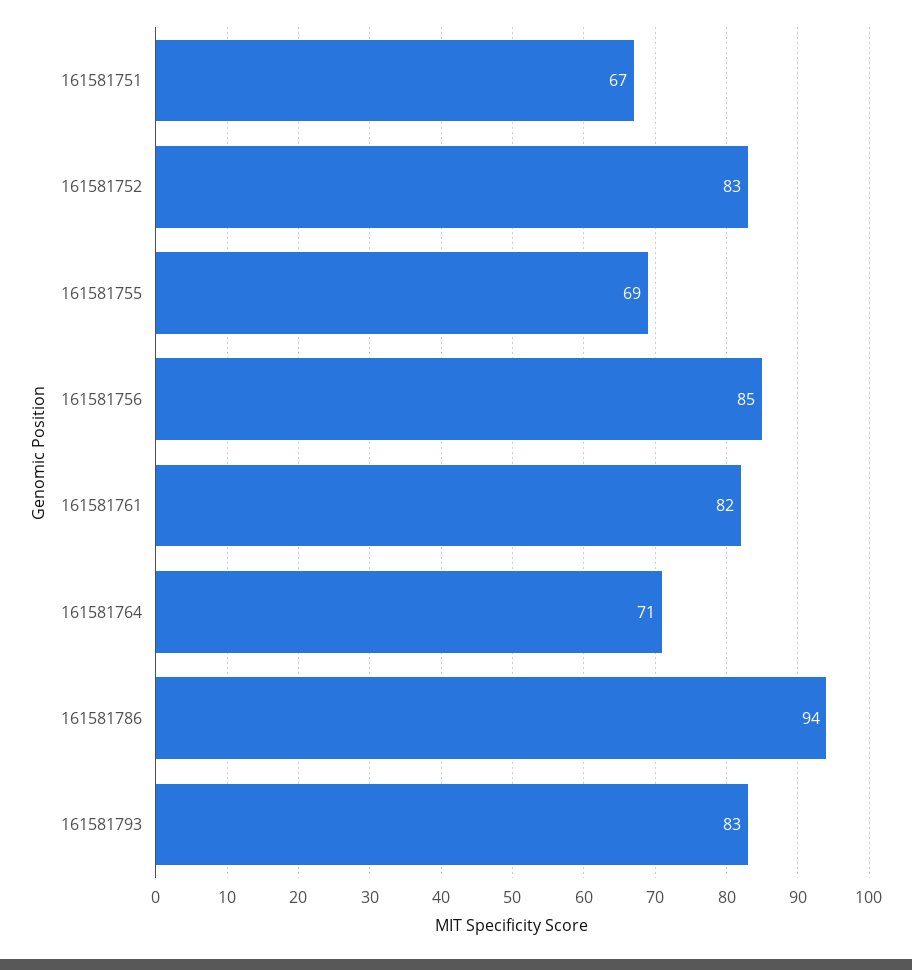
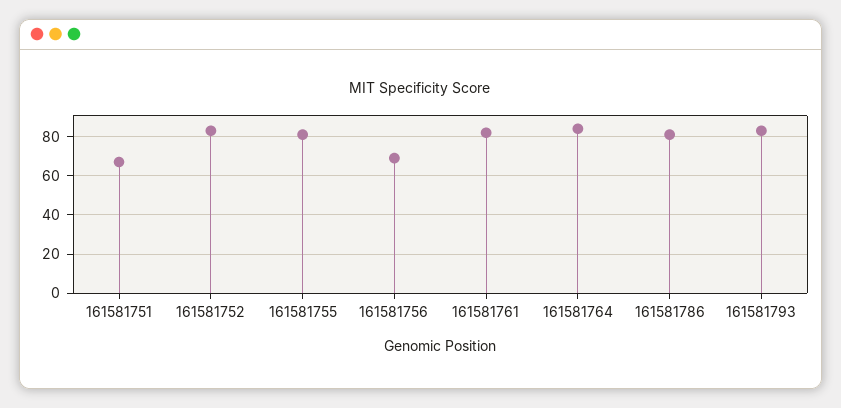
  {
    "161581751": 67,
    "161581752": 83,
-   "161581755": 69,
+   "161581755": 80,
-   "161581756": 85,
+   "161581756": 70,
    "161581761": 82,
-   "161581764": 71,
+   "161581764": 85,
-   "161581786": 94,
+   "161581786": 80,
    "161581793": 83
  }

